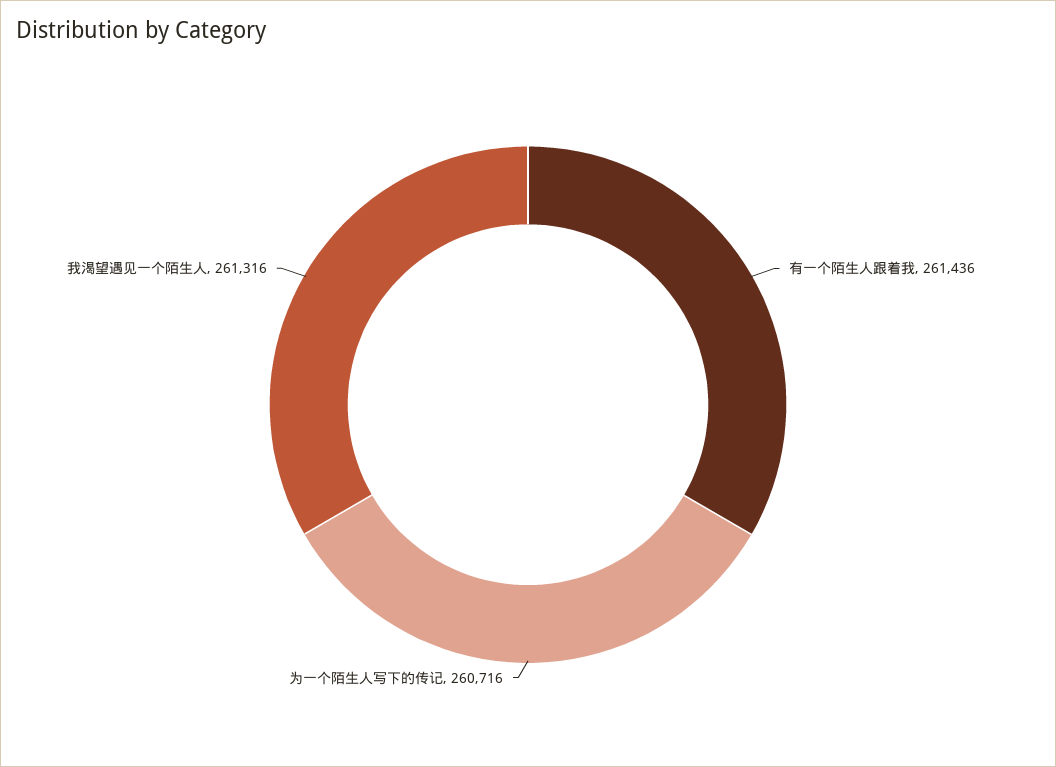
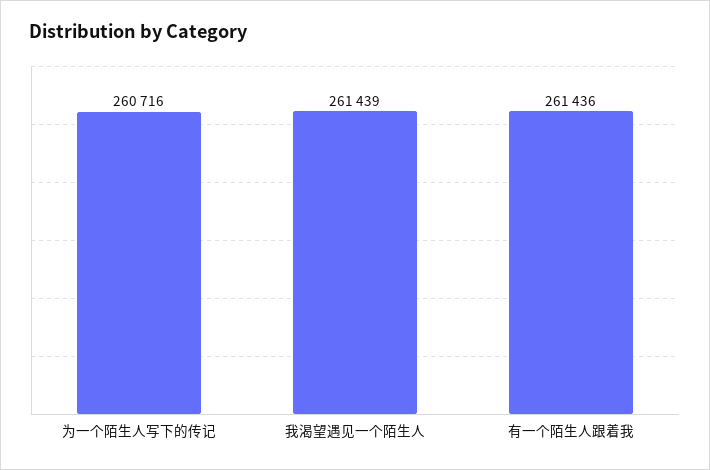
  {
    "有一个陌生人跟着我": 261436,
    "为一个陌生人写下的传记": 260716,
-   "我渴望遇见一个陌生人": 261316
+   "我渴望遇见一个陌生人": 261439
  }

